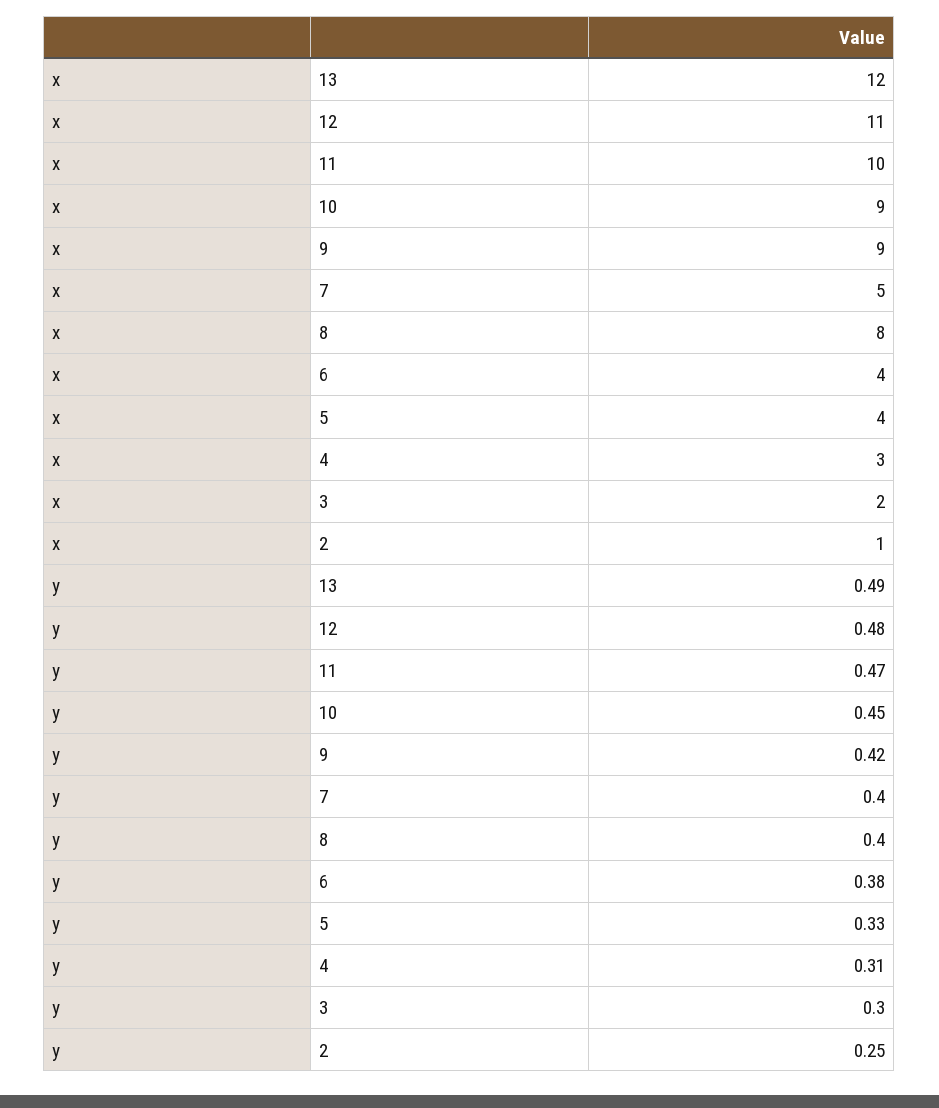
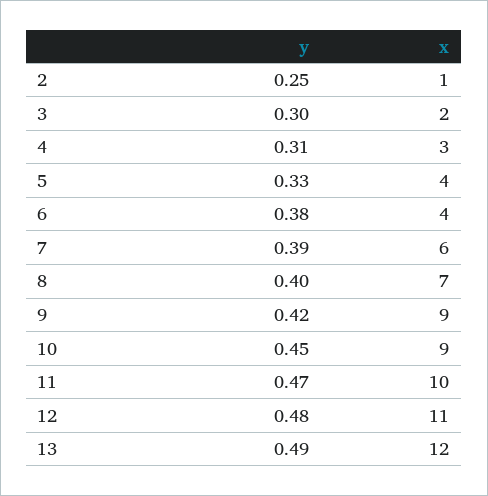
  {
    "x": {
      "13": 12,
      "12": 11,
      "11": 10,
      "10": 9,
      "9": 9,
-     "7": 5,
+     "7": 6,
-     "8": 8,
+     "8": 7,
      "6": 4,
      "5": 4,
      "4": 3,
      "3": 2,
      "2": 1
    },
    "y": {
      "13": 0.49,
      "12": 0.48,
      "11": 0.47,
      "10": 0.45,
      "9": 0.42,
-     "7": 0.4,
+     "7": 0.39,
      "8": 0.4,
      "6": 0.38,
      "5": 0.33,
      "4": 0.31,
      "3": 0.3,
      "2": 0.25
    }
  }

